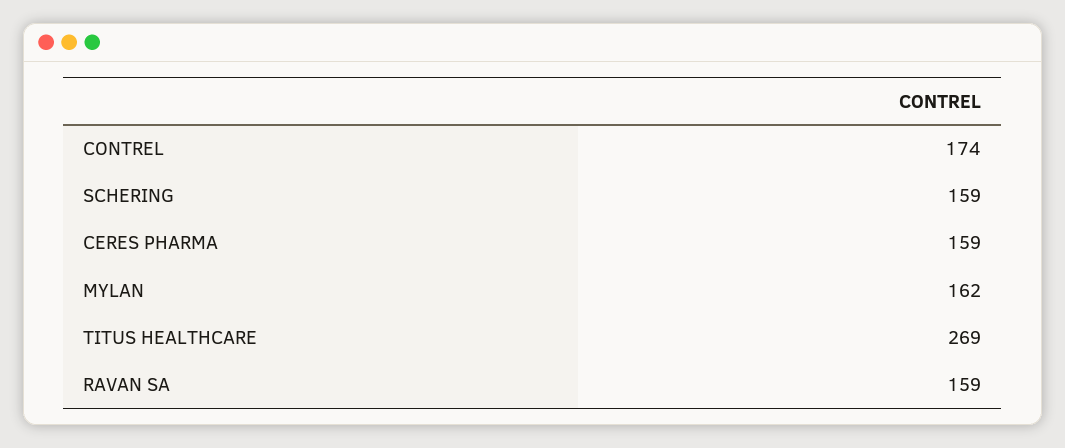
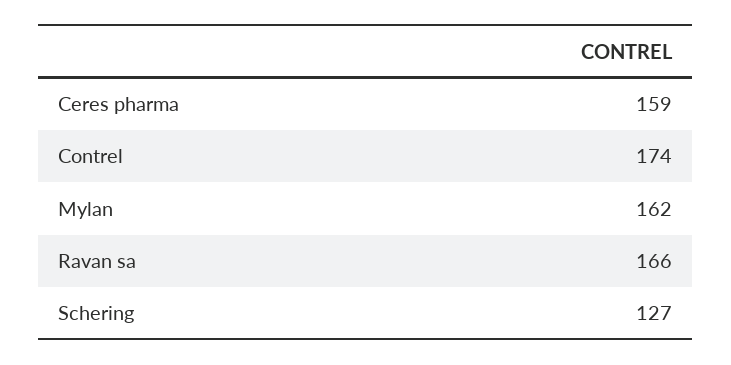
  {
    "CONTREL": 174,
-   "SCHERING": 159,
+   "SCHERING": 127,
    "CERES PHARMA": 159,
    "MYLAN": 162,
-   "TITUS HEALTHCARE": 269,
-   "RAVAN SA": 159
+   "RAVAN SA": 166
  }

